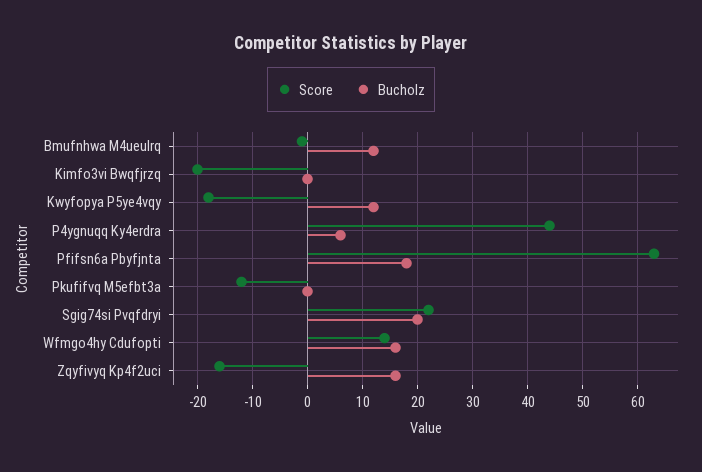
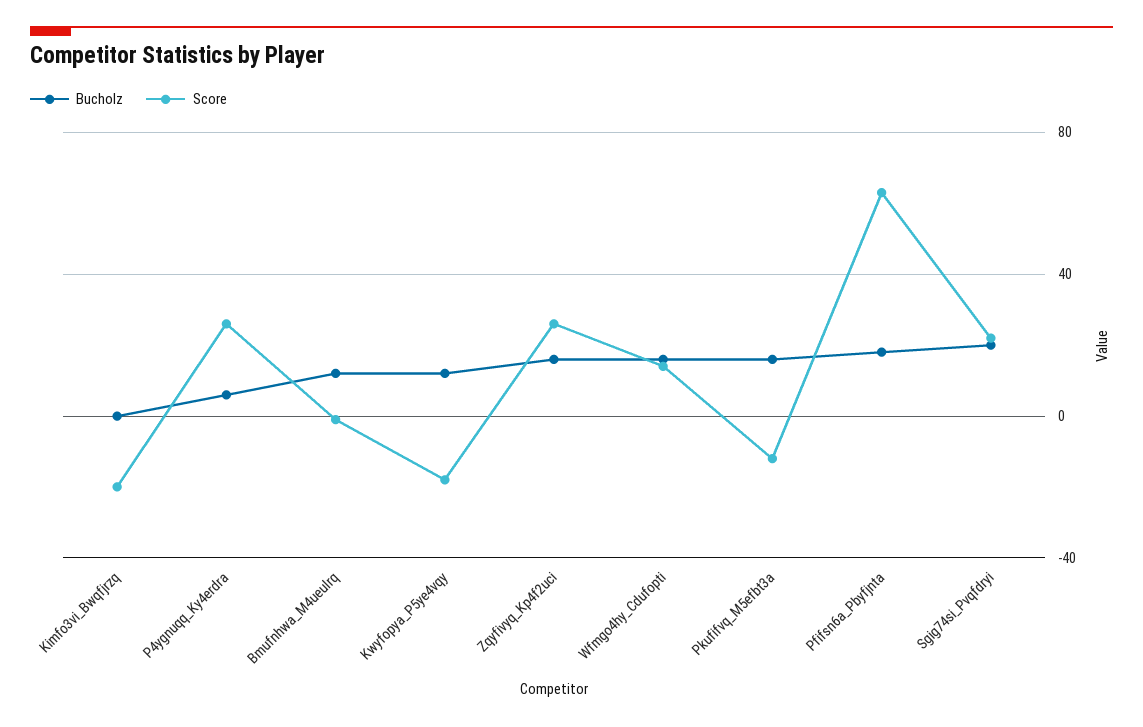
  {
    "Score": {
      "Bmufnhwa M4ueulrq": 0,
      "Kimfo3vi Bwqfjrzq": -20,
      "Kwyfopya P5ye4vqy": -20,
-     "P4ygnuqq Ky4erdra": 45,
+     "P4ygnuqq Ky4erdra": 25,
      "Pfifsn6a Pbyfjnta": 65,
      "Pkufifvq M5efbt3a": -10,
      "Sgig74si Pvqfdryi": 20,
      "Wfmgo4hy Cdufopti": 15,
-     "Zqyfivyq Kp4f2uci": -15
+     "Zqyfivyq Kp4f2uci": 25
    },
    "Bucholz": {
      "Bmufnhwa M4ueulrq": 10,
      "Kimfo3vi Bwqfjrzq": 0,
      "Kwyfopya P5ye4vqy": 10,
      "P4ygnuqq Ky4erdra": 5,
      "Pfifsn6a Pbyfjnta": 20,
-     "Pkufifvq M5efbt3a": 0,
+     "Pkufifvq M5efbt3a": 15,
      "Sgig74si Pvqfdryi": 20,
      "Wfmgo4hy Cdufopti": 15,
      "Zqyfivyq Kp4f2uci": 15
    }
  }

